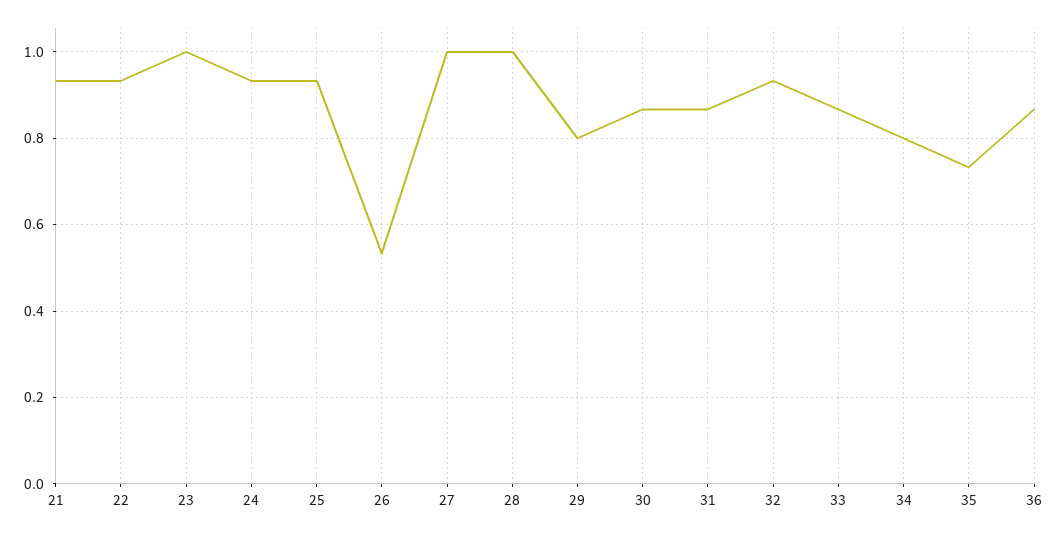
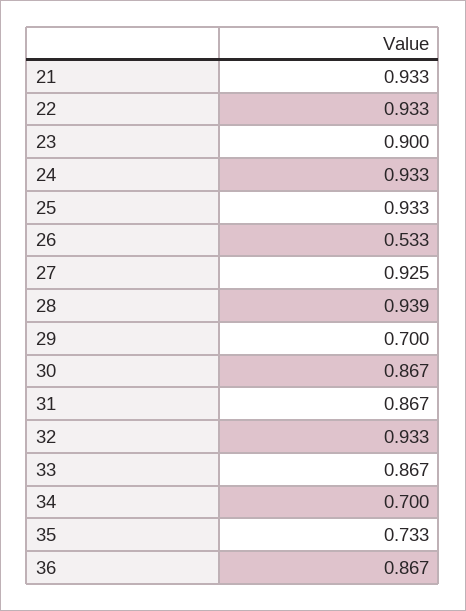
  {
    "21": 0.933,
    "22": 0.933,
-   "23": 1,
+   "23": 0.9,
    "24": 0.933,
    "25": 0.933,
    "26": 0.533,
-   "27": 1,
+   "27": 0.925,
-   "28": 1,
+   "28": 0.939,
-   "29": 0.8,
+   "29": 0.7,
    "30": 0.867,
    "31": 0.867,
    "32": 0.933,
    "33": 0.867,
-   "34": 0.8,
+   "34": 0.7,
    "35": 0.733,
    "36": 0.867
  }

